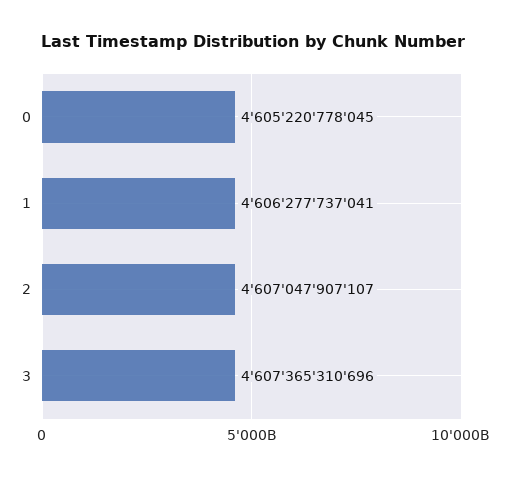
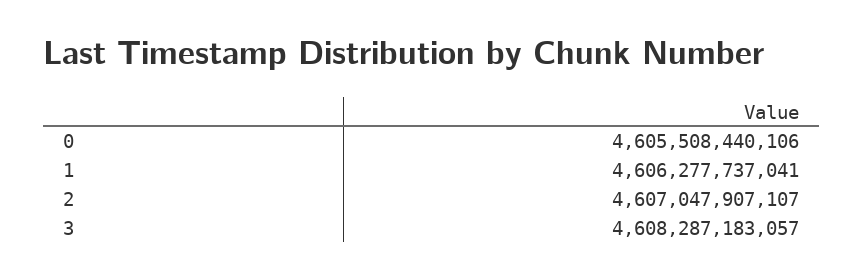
  {
-   "0": 4605220778045,
+   "0": 4605508440106,
    "1": 4606277737041,
    "2": 4607047907107,
-   "3": 4607365310696
+   "3": 4608287183057
  }

